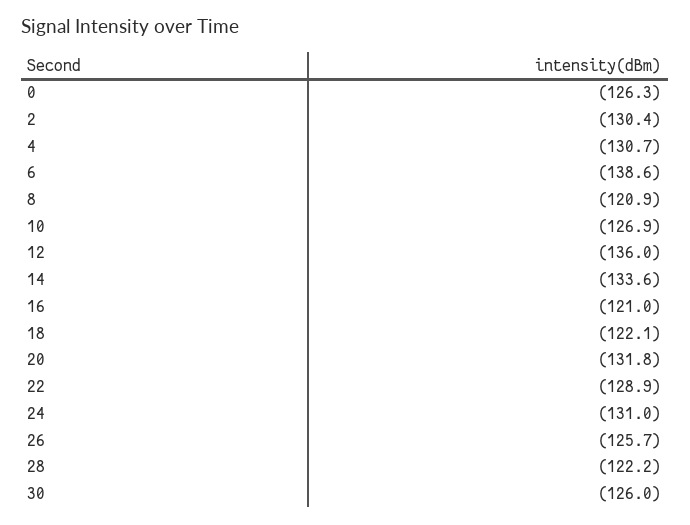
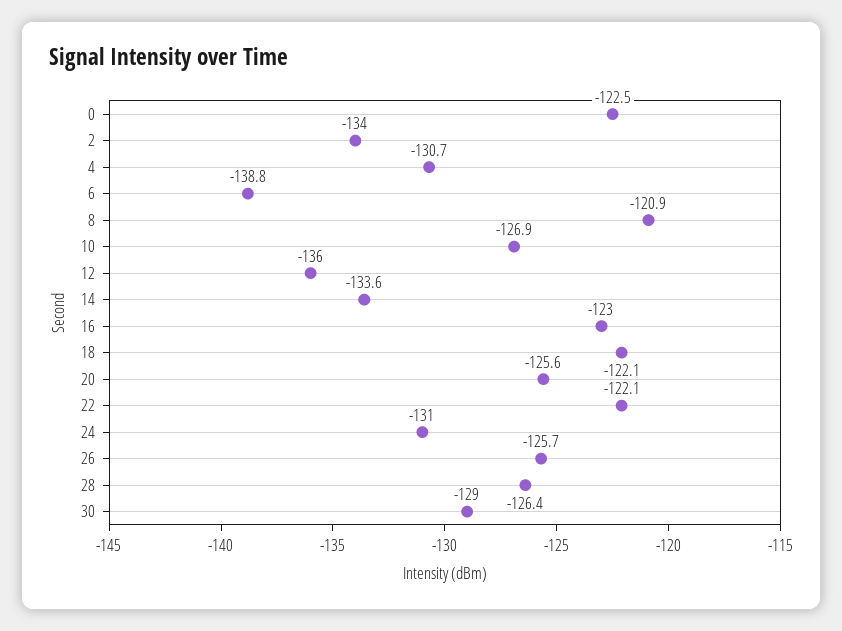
  {
-   "0": -126.3,
+   "0": -122.5,
-   "2": -130.4,
+   "2": -134,
    "4": -130.7,
-   "6": -138.6,
+   "6": -138.8,
    "8": -120.9,
    "10": -126.9,
    "12": -136,
    "14": -133.6,
-   "16": -121,
+   "16": -123,
    "18": -122.1,
-   "20": -131.8,
+   "20": -125.6,
-   "22": -128.9,
+   "22": -122.1,
    "24": -131,
    "26": -125.7,
-   "28": -122.2,
+   "28": -126.4,
-   "30": -126
+   "30": -129
  }

